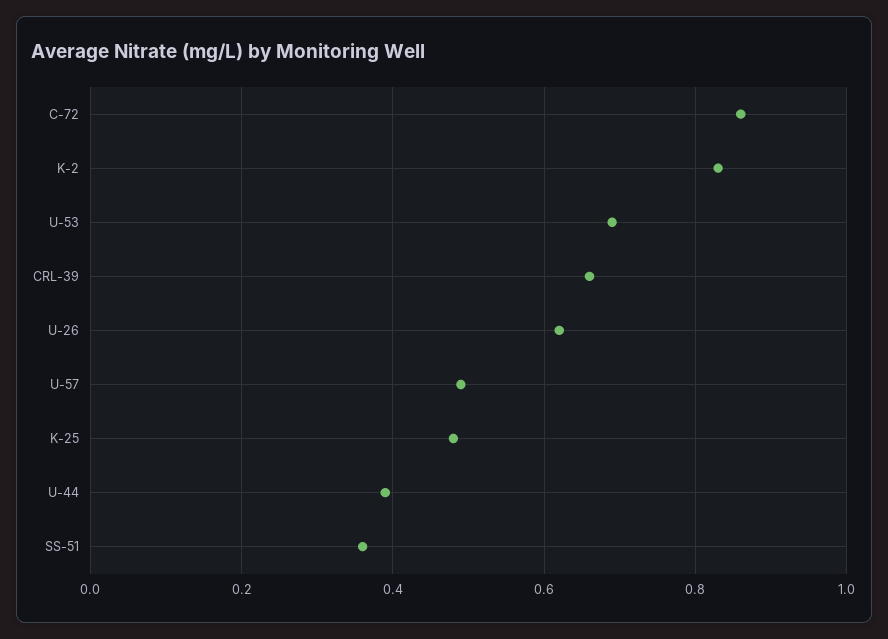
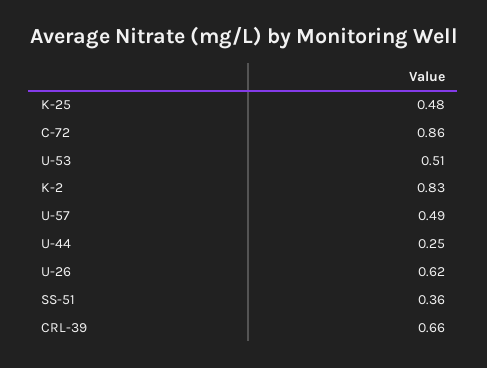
  {
    "C-72": 0.86,
    "K-2": 0.83,
-   "U-53": 0.7,
+   "U-53": 0.51,
    "CRL-39": 0.66,
    "U-26": 0.62,
    "U-57": 0.49,
    "K-25": 0.48,
-   "U-44": 0.4,
+   "U-44": 0.25,
    "SS-51": 0.36
  }

